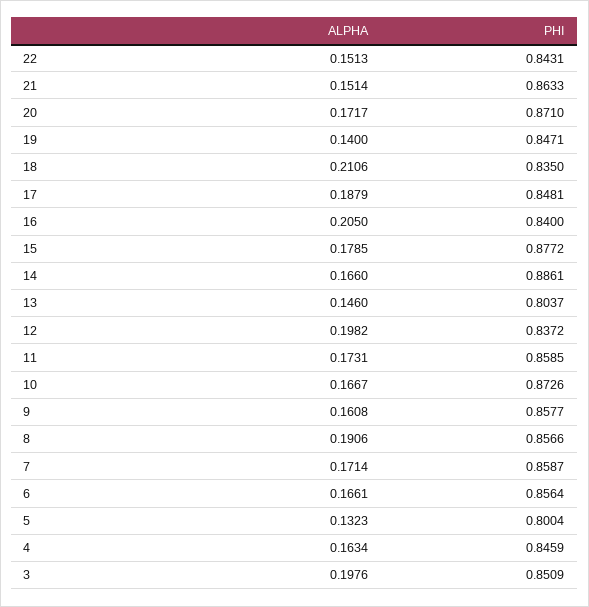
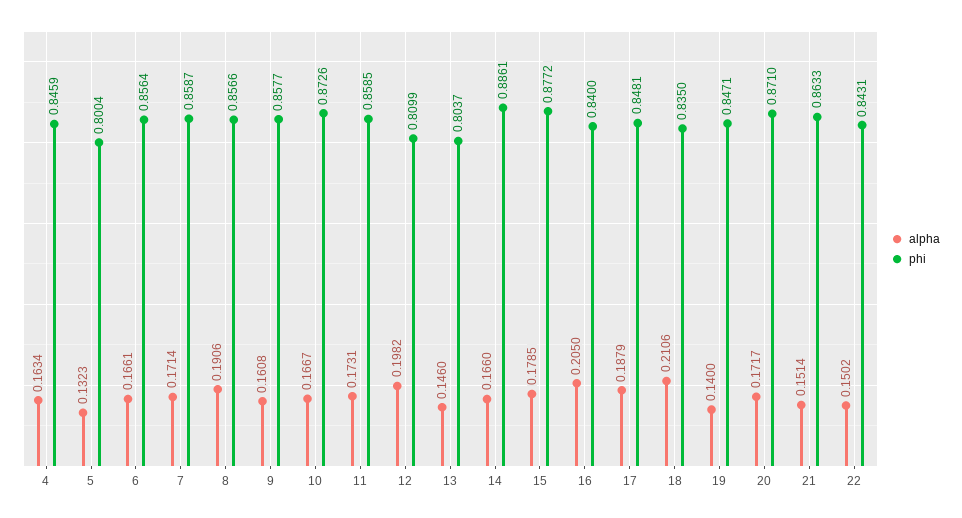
  {
    "ALPHA": {
-     "22": 0.1513,
+     "22": 0.1502,
      "21": 0.1514,
      "20": 0.1717,
      "19": 0.14,
      "18": 0.2106,
      "17": 0.1879,
      "16": 0.205,
      "15": 0.1785,
      "14": 0.166,
      "13": 0.146,
      "12": 0.1982,
      "11": 0.1731,
      "10": 0.1667,
      "9": 0.1608,
      "8": 0.1906,
      "7": 0.1714,
      "6": 0.1661,
      "5": 0.1323,
-     "4": 0.1634,
+     "4": 0.1634
-     "3": 0.1976
    },
    "PHI": {
      "22": 0.8431,
      "21": 0.8633,
      "20": 0.871,
      "19": 0.8471,
      "18": 0.835,
      "17": 0.8481,
      "16": 0.84,
      "15": 0.8772,
      "14": 0.8861,
      "13": 0.8037,
-     "12": 0.8372,
+     "12": 0.8099,
      "11": 0.8585,
      "10": 0.8726,
      "9": 0.8577,
      "8": 0.8566,
      "7": 0.8587,
      "6": 0.8564,
      "5": 0.8004,
-     "4": 0.8459,
+     "4": 0.8459
-     "3": 0.8509
    }
  }

